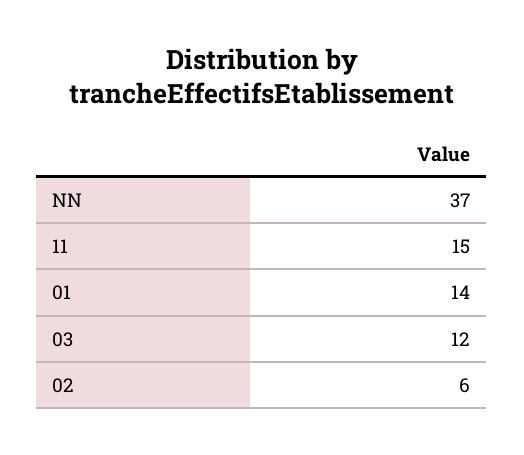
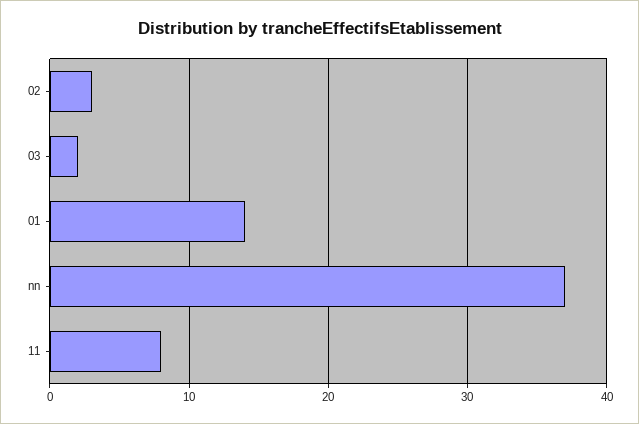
  {
    "NN": 37,
-   "11": 15,
+   "11": 8,
    "01": 14,
-   "03": 12,
+   "03": 2,
-   "02": 6
+   "02": 3
  }

